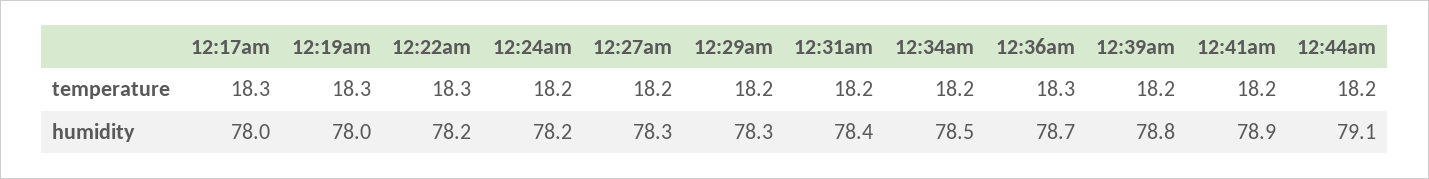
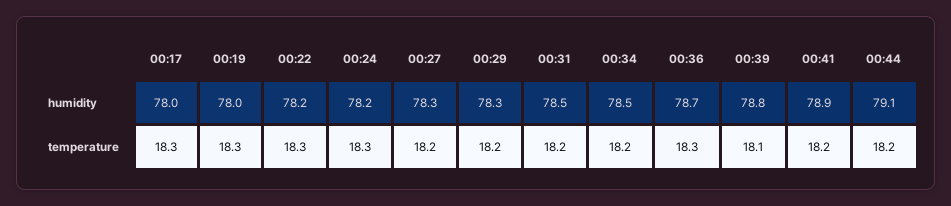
  {
    "12:17am": {
      "temperature": 18.3,
      "humidity": 78
    },
    "12:19am": {
      "temperature": 18.3,
      "humidity": 78
    },
    "12:22am": {
      "temperature": 18.3,
      "humidity": 78.2
    },
    "12:24am": {
-     "temperature": 18.2,
+     "temperature": 18.3,
      "humidity": 78.2
    },
    "12:27am": {
      "temperature": 18.2,
      "humidity": 78.3
    },
    "12:29am": {
      "temperature": 18.2,
      "humidity": 78.3
    },
    "12:31am": {
      "temperature": 18.2,
-     "humidity": 78.4
+     "humidity": 78.5
    },
    "12:34am": {
      "temperature": 18.2,
      "humidity": 78.5
    },
    "12:36am": {
      "temperature": 18.3,
      "humidity": 78.7
    },
    "12:39am": {
-     "temperature": 18.2,
+     "temperature": 18.1,
      "humidity": 78.8
    },
    "12:41am": {
      "temperature": 18.2,
      "humidity": 78.9
    },
    "12:44am": {
      "temperature": 18.2,
      "humidity": 79.1
    }
  }

